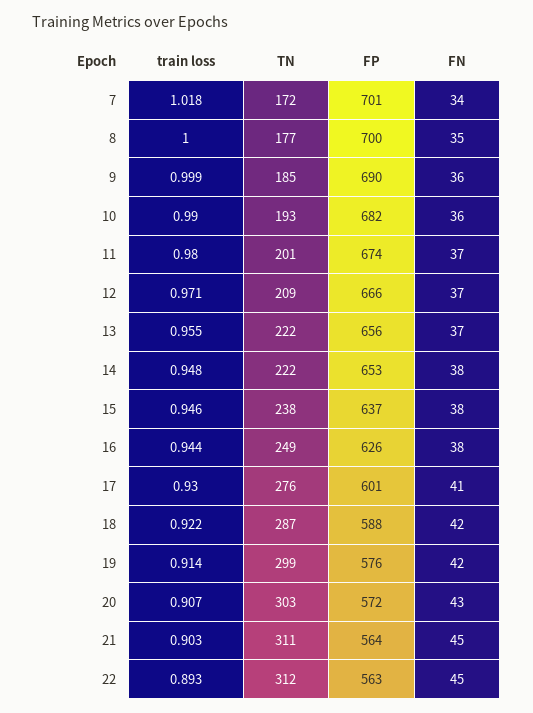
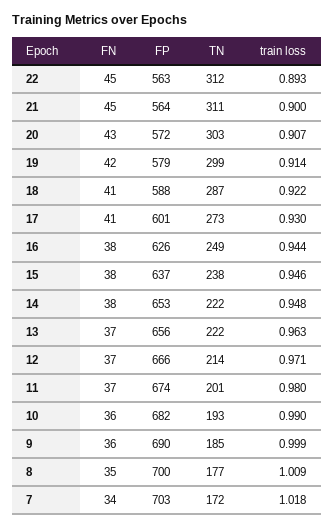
  {
    "train loss": {
      "7": 1.018,
-     "8": 1,
+     "8": 1.009,
      "9": 0.999,
      "10": 0.99,
      "11": 0.98,
      "12": 0.971,
-     "13": 0.955,
+     "13": 0.963,
      "14": 0.948,
      "15": 0.946,
      "16": 0.944,
      "17": 0.93,
      "18": 0.922,
      "19": 0.914,
      "20": 0.907,
-     "21": 0.903,
+     "21": 0.9,
      "22": 0.893
    },
    "TN": {
      "7": 172,
      "8": 177,
      "9": 185,
      "10": 193,
      "11": 201,
-     "12": 209,
+     "12": 214,
      "13": 222,
      "14": 222,
      "15": 238,
      "16": 249,
-     "17": 276,
+     "17": 273,
      "18": 287,
      "19": 299,
      "20": 303,
      "21": 311,
      "22": 312
    },
    "FP": {
-     "7": 701,
+     "7": 703,
      "8": 700,
      "9": 690,
      "10": 682,
      "11": 674,
      "12": 666,
      "13": 656,
      "14": 653,
      "15": 637,
      "16": 626,
      "17": 601,
      "18": 588,
-     "19": 576,
+     "19": 579,
      "20": 572,
      "21": 564,
      "22": 563
    },
    "FN": {
      "7": 34,
      "8": 35,
      "9": 36,
      "10": 36,
      "11": 37,
      "12": 37,
      "13": 37,
      "14": 38,
      "15": 38,
      "16": 38,
      "17": 41,
-     "18": 42,
+     "18": 41,
      "19": 42,
      "20": 43,
      "21": 45,
      "22": 45
    }
  }

